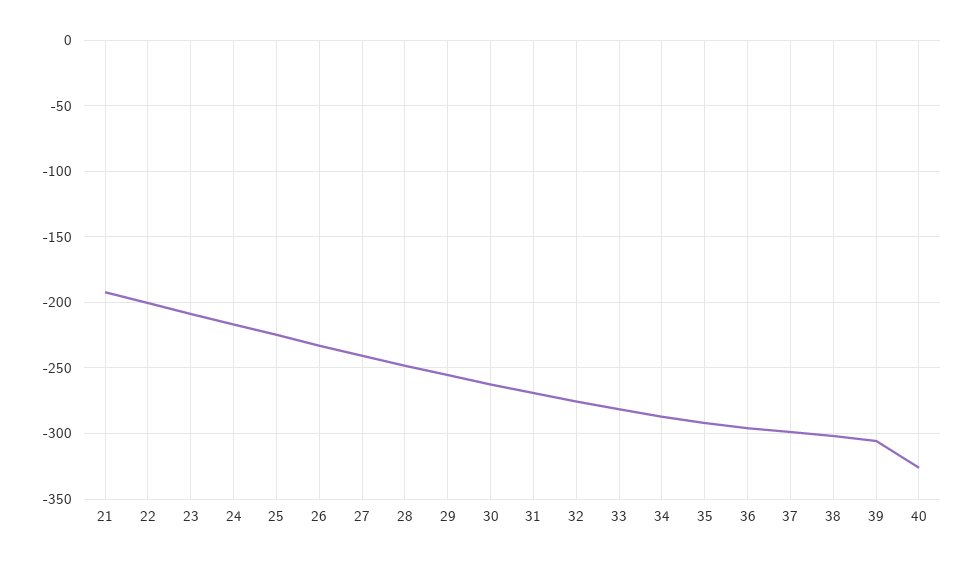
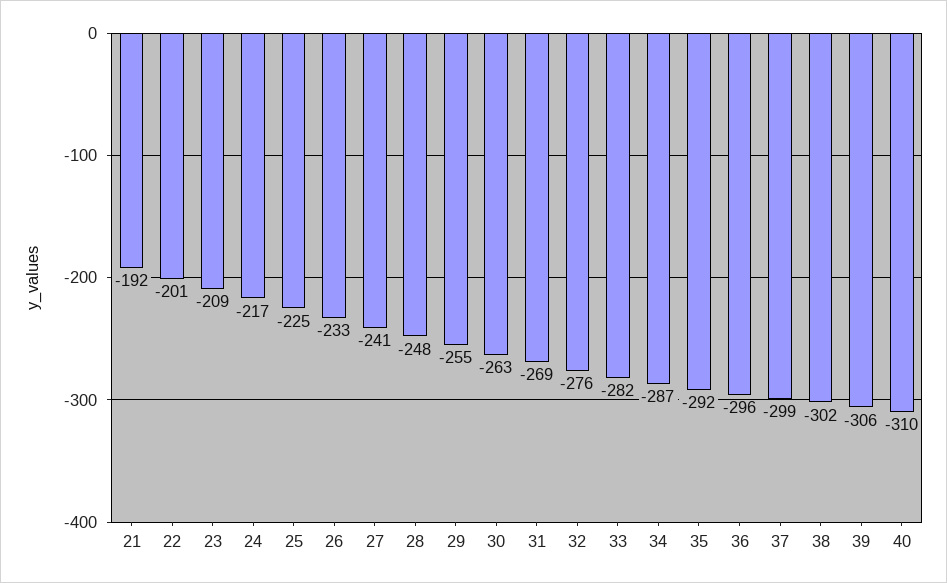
  {
    "21": -192,
    "22": -201,
    "23": -209,
    "24": -217,
    "25": -225,
    "26": -233,
    "27": -241,
    "28": -248,
    "29": -255,
    "30": -263,
    "31": -269,
    "32": -276,
    "33": -282,
    "34": -287,
    "35": -292,
    "36": -296,
    "37": -299,
    "38": -302,
    "39": -306,
-   "40": -325
+   "40": -310
  }

